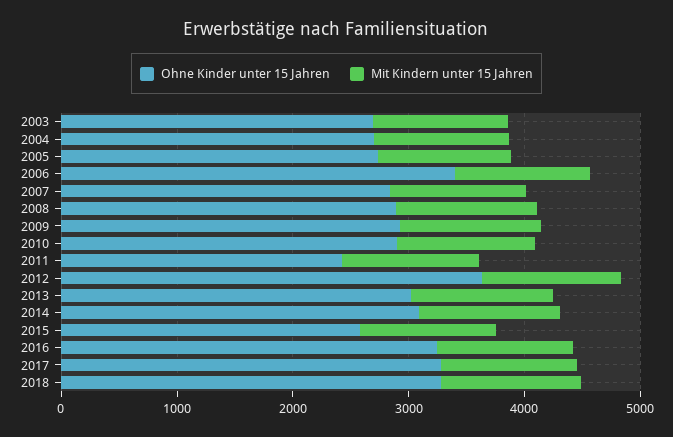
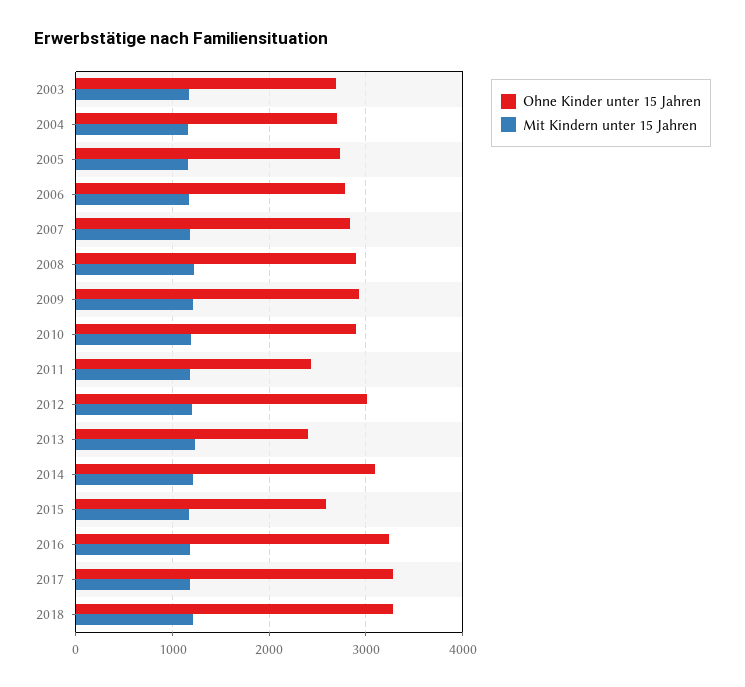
  {
    "Ohne Kinder unter 15 Jahren": {
      "2003": 2700,
      "2004": 2700,
      "2005": 2700,
-     "2006": 3400,
+     "2006": 2800,
      "2007": 2800,
      "2008": 2900,
      "2009": 2900,
      "2010": 2900,
      "2011": 2400,
-     "2012": 3600,
+     "2012": 3000,
-     "2013": 3000,
+     "2013": 2400,
      "2014": 3100,
      "2015": 2600,
      "2016": 3200,
      "2017": 3300,
      "2018": 3300
    },
    "Mit Kindern unter 15 Jahren": {
      "2003": 1200,
      "2004": 1200,
      "2005": 1200,
      "2006": 1200,
      "2007": 1200,
      "2008": 1200,
      "2009": 1200,
      "2010": 1200,
      "2011": 1200,
      "2012": 1200,
      "2013": 1200,
      "2014": 1200,
      "2015": 1200,
      "2016": 1200,
      "2017": 1200,
      "2018": 1200
    }
  }

